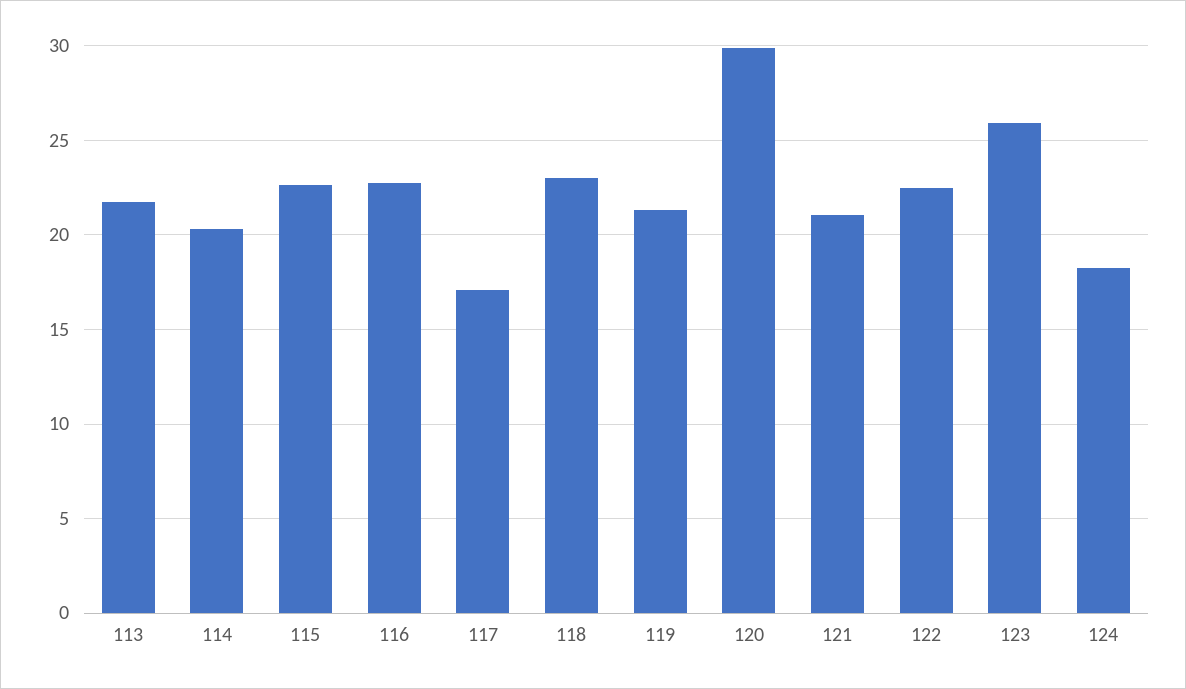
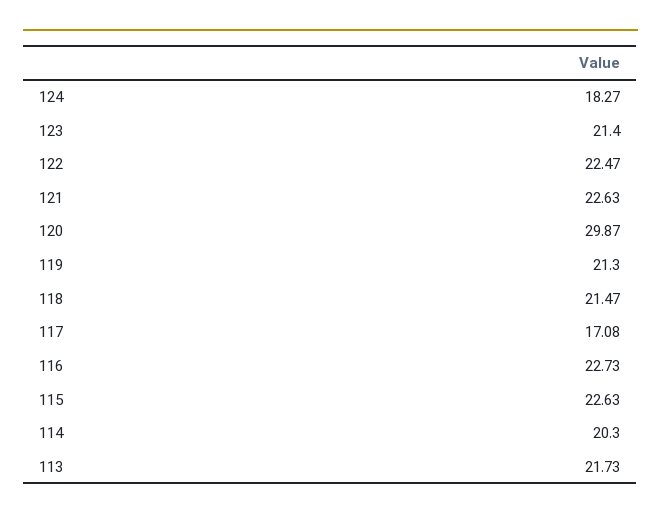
  {
    "113": 21.73,
    "114": 20.3,
    "115": 22.63,
    "116": 22.73,
    "117": 17.08,
-   "118": 23,
+   "118": 21.47,
    "119": 21.3,
    "120": 29.87,
-   "121": 21,
+   "121": 22.63,
    "122": 22.47,
-   "123": 26,
+   "123": 21.4,
    "124": 18.27
  }

